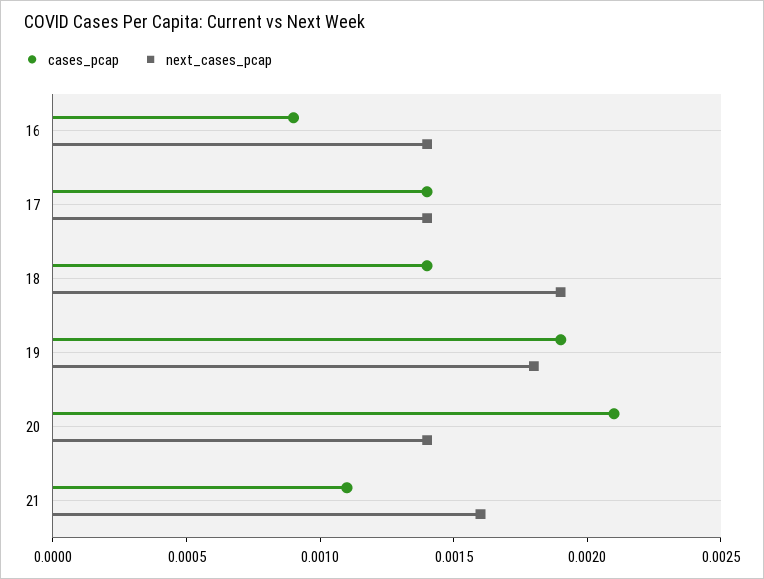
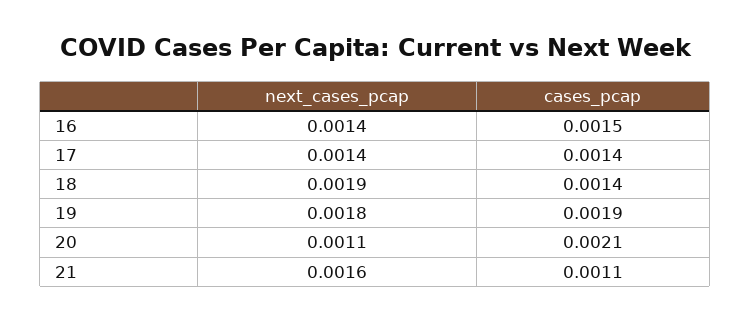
  {
    "cases_pcap": {
-     "16": 0.0009,
+     "16": 0.0015,
      "17": 0.0014,
      "18": 0.0014,
      "19": 0.0019,
      "20": 0.0021,
      "21": 0.0011
    },
    "next_cases_pcap": {
      "16": 0.0014,
      "17": 0.0014,
      "18": 0.0019,
      "19": 0.0018,
-     "20": 0.0014,
+     "20": 0.0011,
      "21": 0.0016
    }
  }

